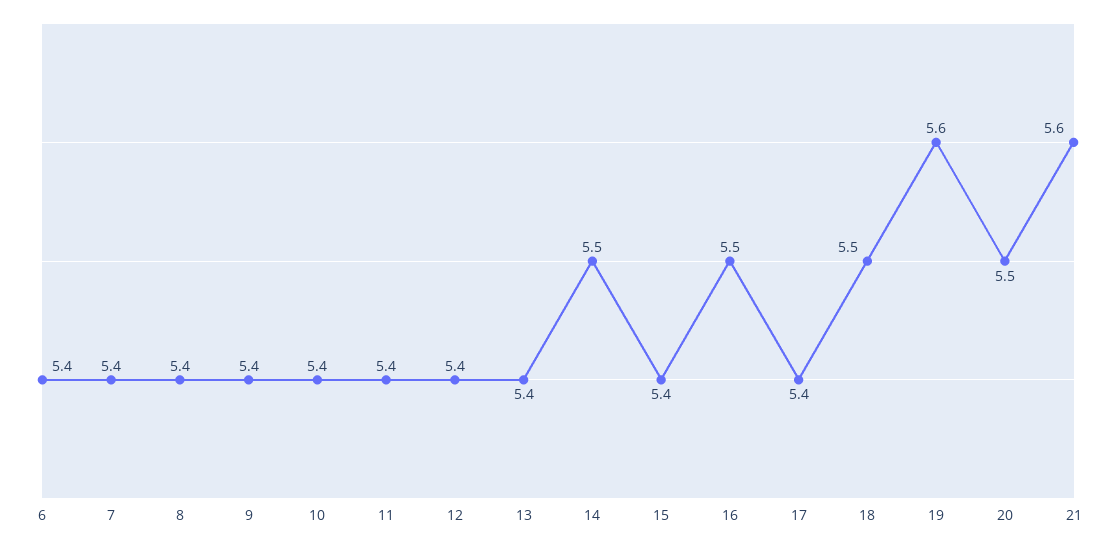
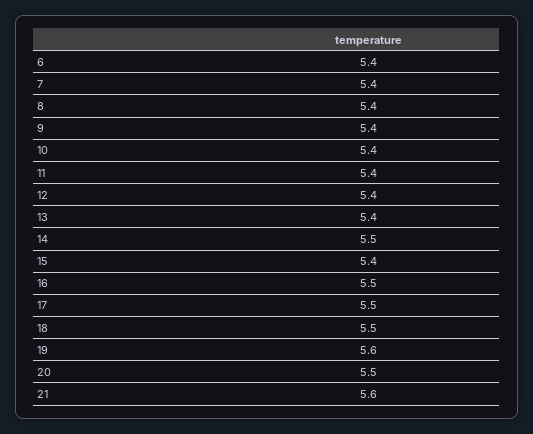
  {
    "6": 5.4,
    "7": 5.4,
    "8": 5.4,
    "9": 5.4,
    "10": 5.4,
    "11": 5.4,
    "12": 5.4,
    "13": 5.4,
    "14": 5.5,
    "15": 5.4,
    "16": 5.5,
-   "17": 5.4,
+   "17": 5.5,
    "18": 5.5,
    "19": 5.6,
    "20": 5.5,
    "21": 5.6
  }

